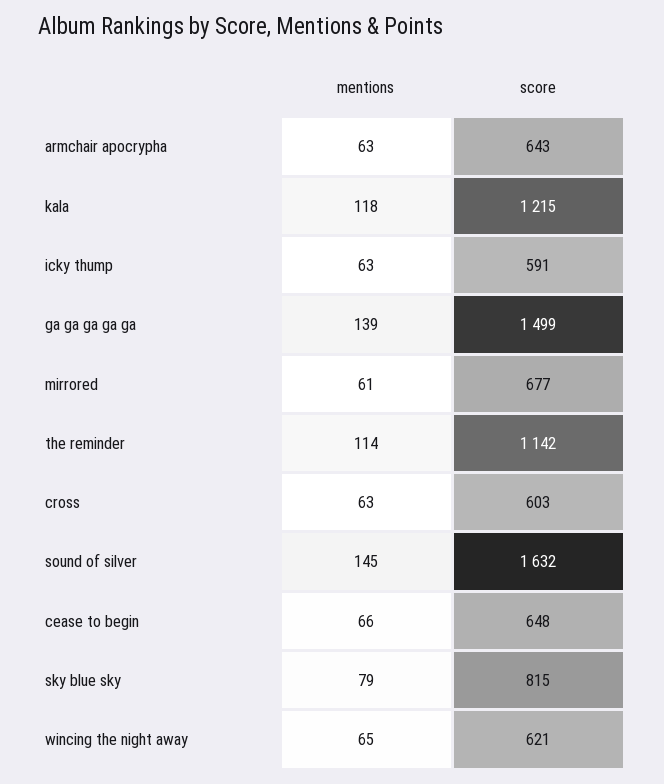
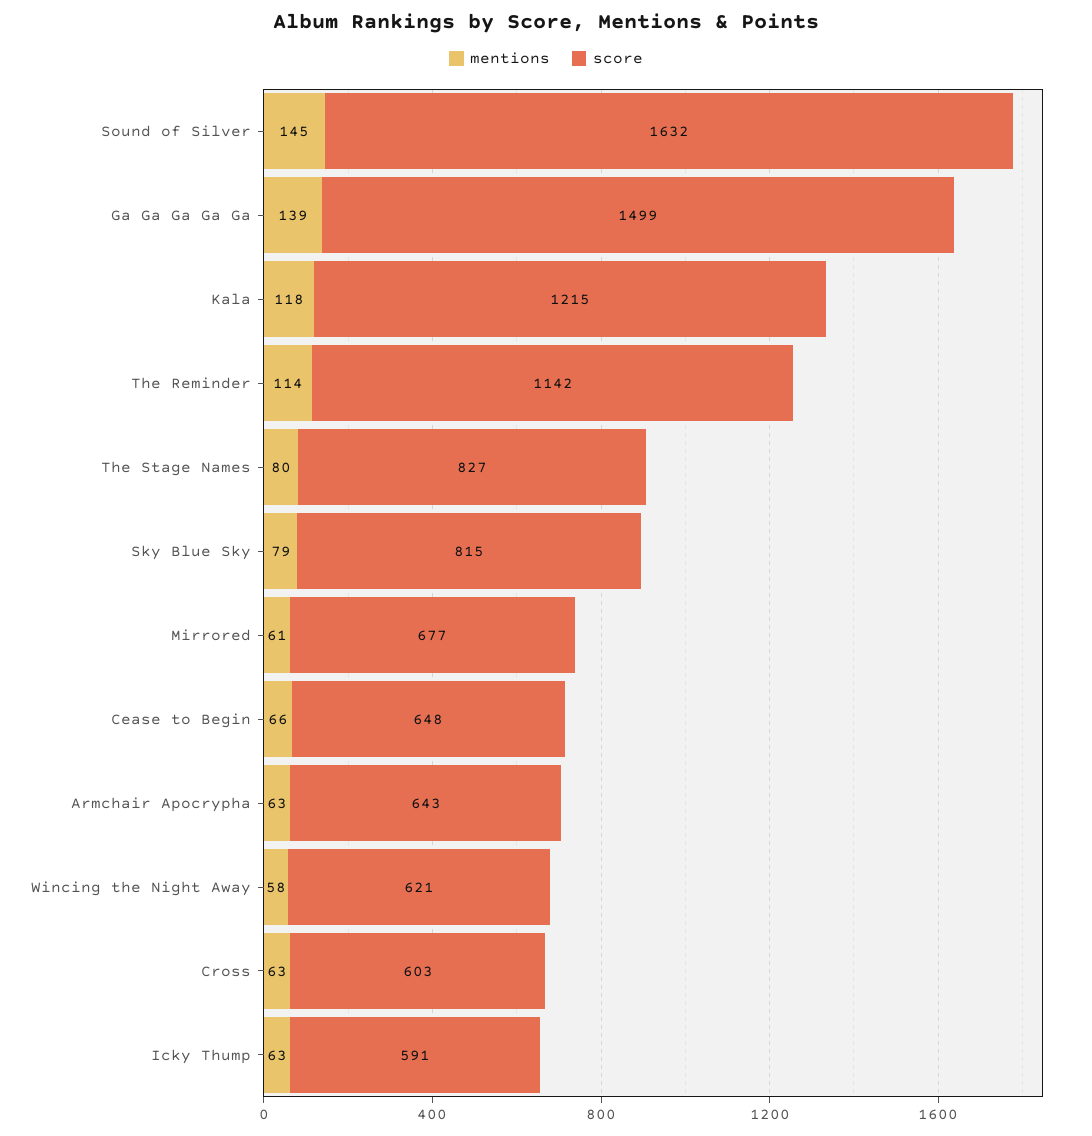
  {
    "mentions": {
      "armchair apocrypha": 63,
      "kala": 118,
      "icky thump": 63,
      "ga ga ga ga ga": 139,
      "mirrored": 61,
      "the reminder": 114,
      "cross": 63,
      "sound of silver": 145,
      "cease to begin": 66,
      "sky blue sky": 79,
-     "wincing the night away": 65
+     "wincing the night away": 58,
+     "The Stage Names": 80
    },
    "score": {
      "armchair apocrypha": 643,
      "kala": 1215,
      "icky thump": 591,
      "ga ga ga ga ga": 1499,
      "mirrored": 677,
      "the reminder": 1142,
      "cross": 603,
      "sound of silver": 1632,
      "cease to begin": 648,
      "sky blue sky": 815,
-     "wincing the night away": 621
+     "wincing the night away": 621,
+     "The Stage Names": 827
    }
  }

